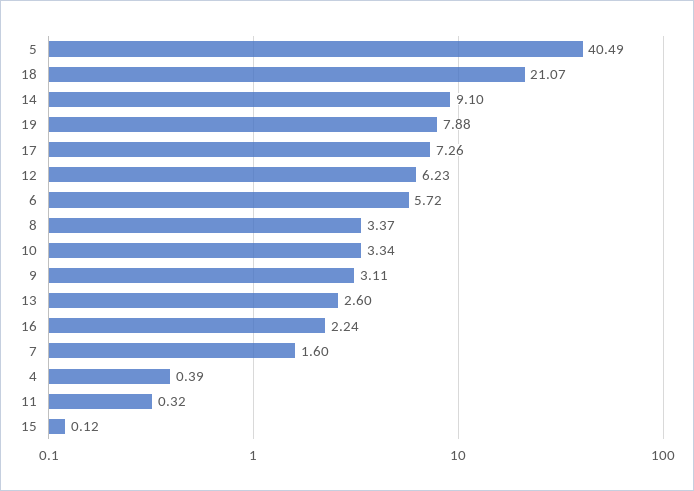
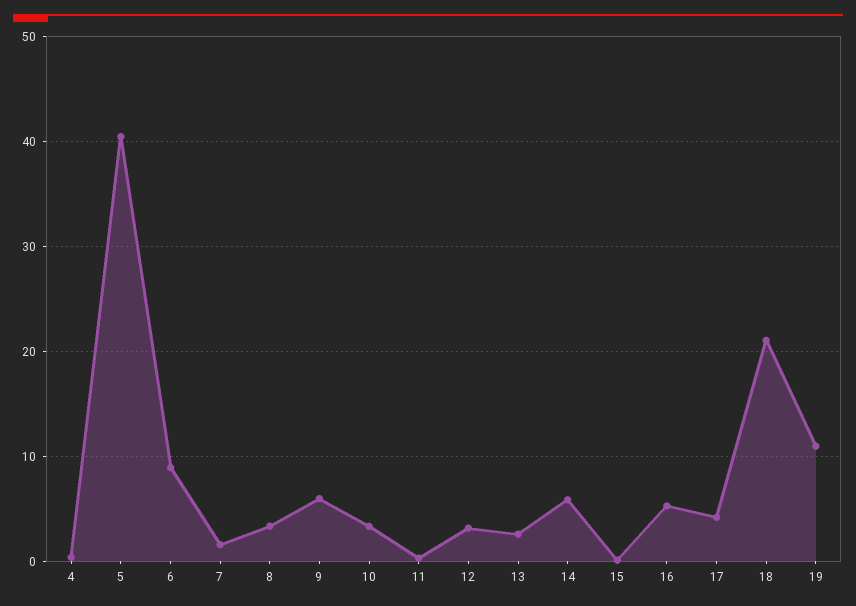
  {
    "5": 40.49,
    "18": 21.07,
-   "14": 9.1,
+   "14": 6,
-   "19": 7.88,
+   "19": 11,
-   "17": 7.26,
+   "17": 4,
-   "12": 6.23,
+   "12": 3,
-   "6": 5.72,
+   "6": 9,
    "8": 3.37,
    "10": 3.34,
-   "9": 3.11,
+   "9": 6,
    "13": 2.6,
-   "16": 2.24,
+   "16": 5,
    "7": 1.6,
    "4": 0.39,
    "11": 0.32,
    "15": 0.12
  }

